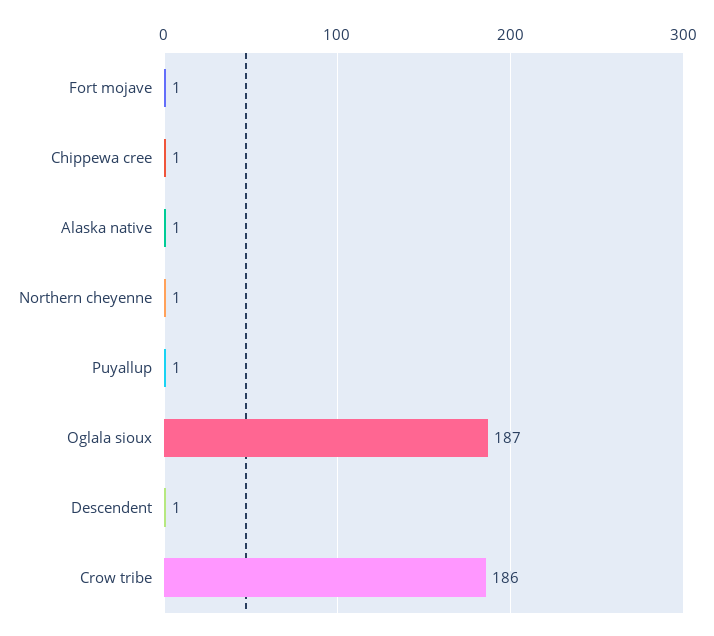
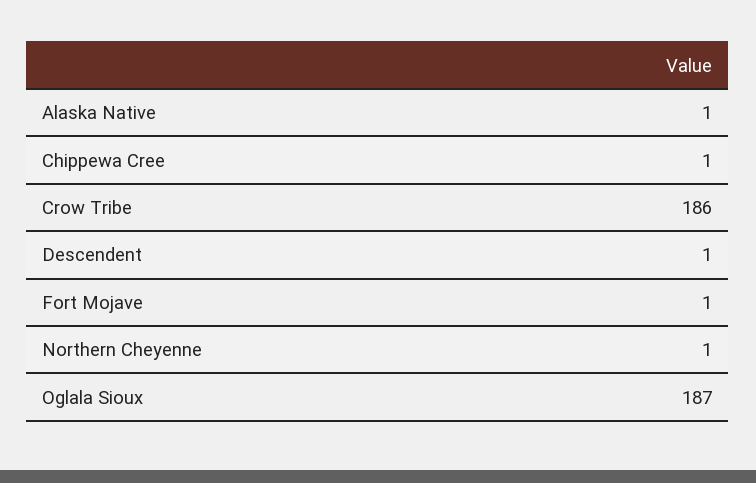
  {
    "Fort mojave": 1,
    "Chippewa cree": 1,
    "Alaska native": 1,
    "Northern cheyenne": 1,
-   "Puyallup": 1,
    "Oglala sioux": 187,
    "Descendent": 1,
    "Crow tribe": 186
  }

